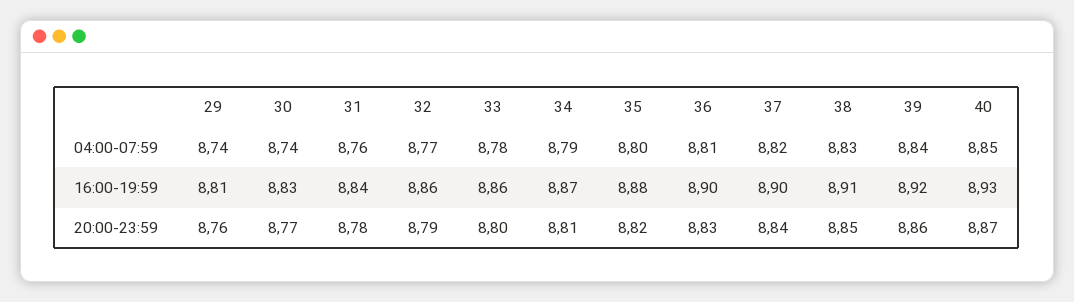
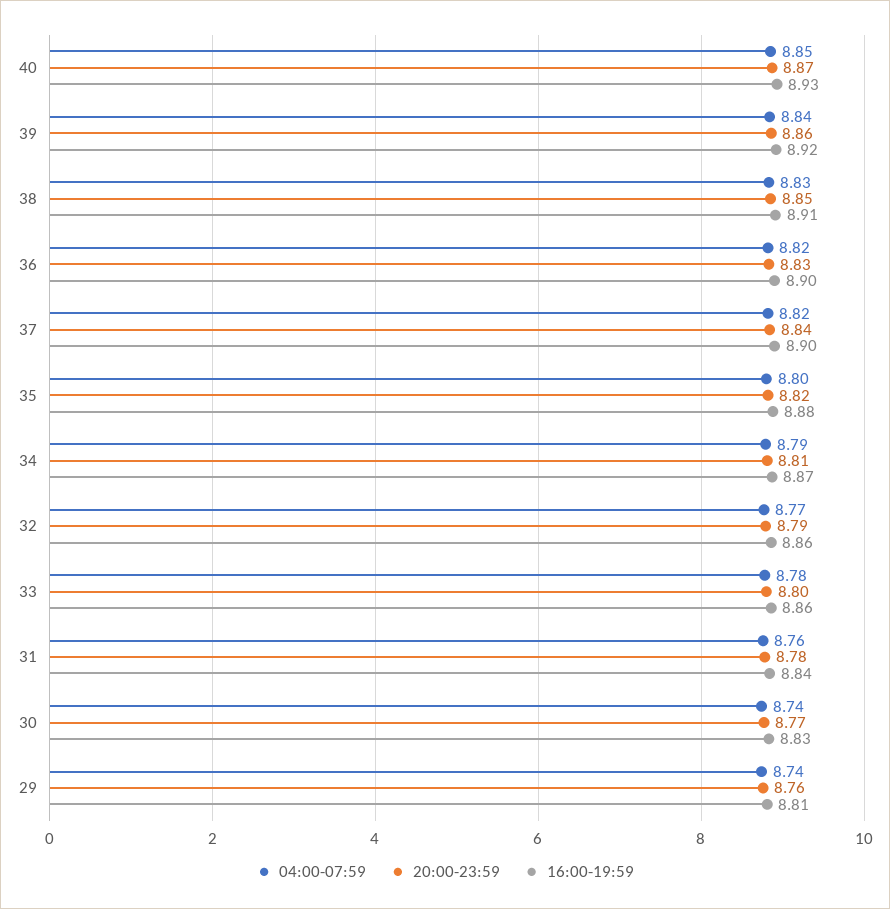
  {
    "04:00-07:59": {
      "29": 8.74,
      "30": 8.74,
      "31": 8.76,
      "32": 8.77,
      "33": 8.78,
      "34": 8.79,
      "35": 8.8,
-     "36": 8.81,
+     "36": 8.82,
      "37": 8.82,
      "38": 8.83,
      "39": 8.84,
      "40": 8.85
    },
    "16:00-19:59": {
      "29": 8.81,
      "30": 8.83,
      "31": 8.84,
      "32": 8.86,
      "33": 8.86,
      "34": 8.87,
      "35": 8.88,
      "36": 8.9,
      "37": 8.9,
      "38": 8.91,
      "39": 8.92,
      "40": 8.93
    },
    "20:00-23:59": {
      "29": 8.76,
      "30": 8.77,
      "31": 8.78,
      "32": 8.79,
      "33": 8.8,
      "34": 8.81,
      "35": 8.82,
      "36": 8.83,
      "37": 8.84,
      "38": 8.85,
      "39": 8.86,
      "40": 8.87
    }
  }

